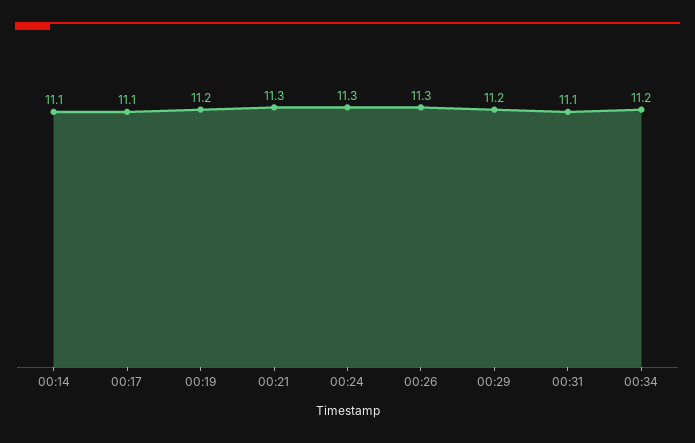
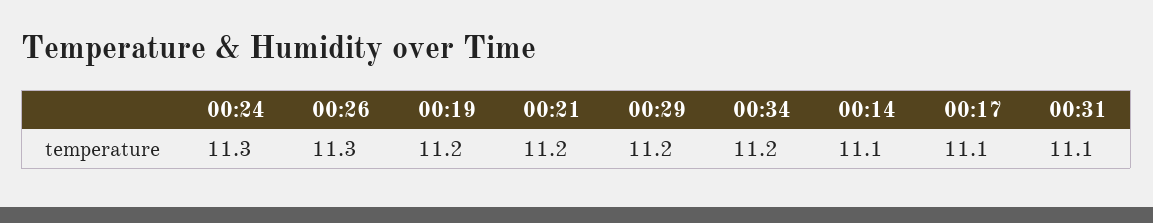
  {
    "00:14": 11.1,
    "00:17": 11.1,
    "00:19": 11.2,
-   "00:21": 11.3,
+   "00:21": 11.2,
    "00:24": 11.3,
    "00:26": 11.3,
    "00:29": 11.2,
    "00:31": 11.1,
    "00:34": 11.2
  }

